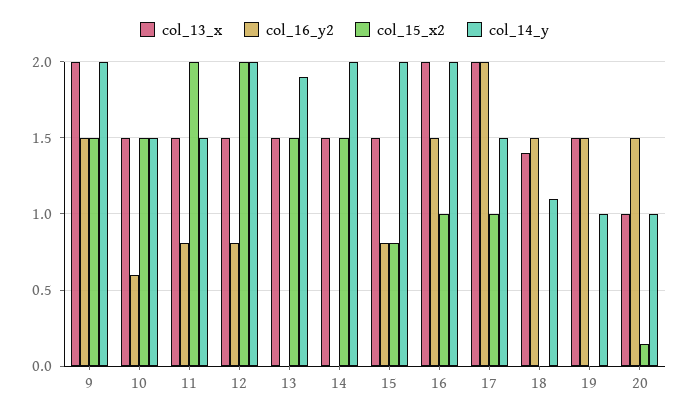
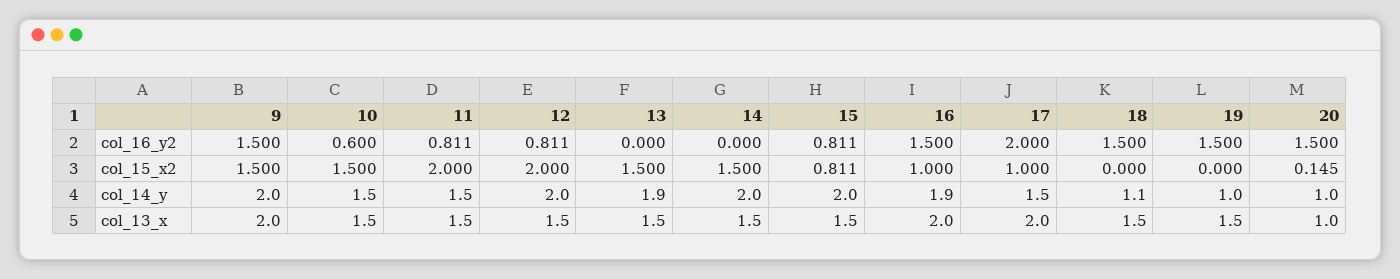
  {
    "col_13_x": {
      "9": 2,
      "10": 1.5,
      "11": 1.5,
      "12": 1.5,
      "13": 1.5,
      "14": 1.5,
      "15": 1.5,
      "16": 2,
      "17": 2,
-     "18": 1.4,
+     "18": 1.5,
      "19": 1.5,
      "20": 1
    },
    "col_16_y2": {
      "9": 1.5,
      "10": 0.6,
      "11": 0.811,
      "12": 0.811,
      "13": 0,
      "14": 0,
      "15": 0.811,
      "16": 1.5,
      "17": 2,
      "18": 1.5,
      "19": 1.5,
      "20": 1.5
    },
    "col_15_x2": {
      "9": 1.5,
      "10": 1.5,
      "11": 2,
      "12": 2,
      "13": 1.5,
      "14": 1.5,
      "15": 0.811,
      "16": 1,
      "17": 1,
      "18": 0,
      "19": 0,
      "20": 0.145
    },
    "col_14_y": {
      "9": 2,
      "10": 1.5,
      "11": 1.5,
      "12": 2,
      "13": 1.9,
      "14": 2,
      "15": 2,
-     "16": 2,
+     "16": 1.9,
      "17": 1.5,
      "18": 1.1,
      "19": 1,
      "20": 1
    }
  }

